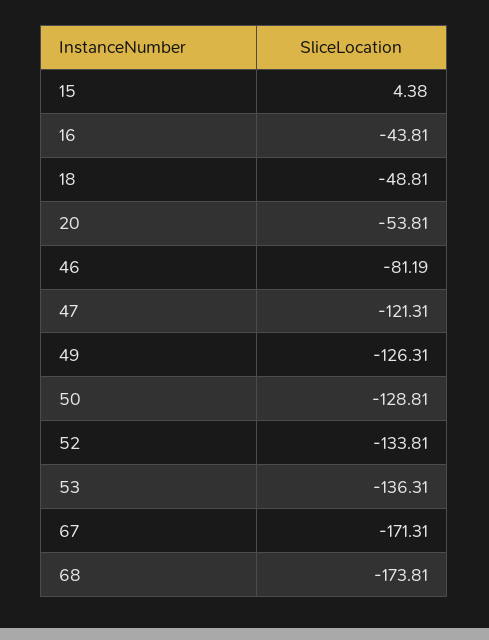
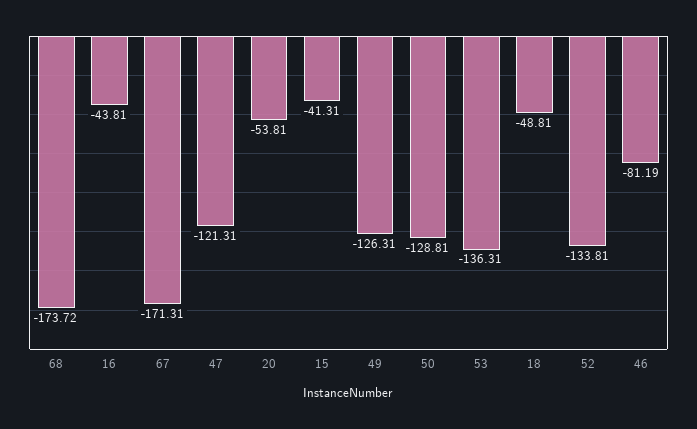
  {
-   "15": 4.38,
+   "15": -41.31,
    "16": -43.81,
    "18": -48.81,
    "20": -53.81,
    "46": -81.19,
    "47": -121.31,
    "49": -126.31,
    "50": -128.81,
    "52": -133.81,
    "53": -136.31,
    "67": -171.31,
-   "68": -173.81
+   "68": -173.72
  }

